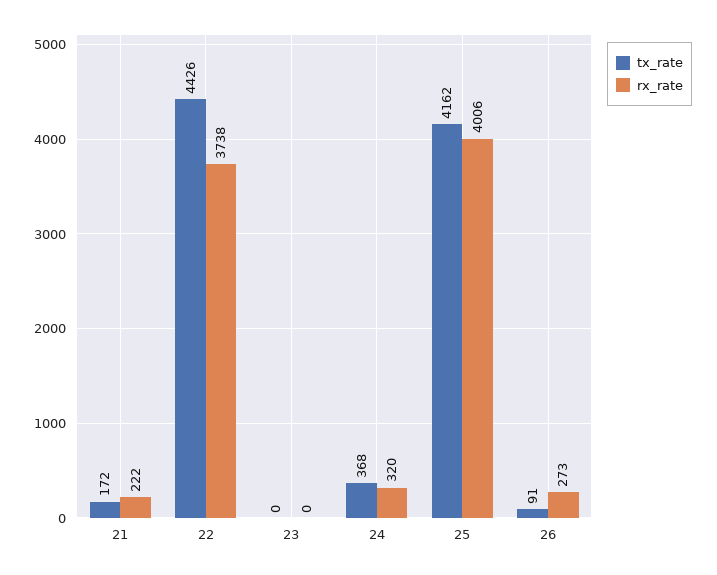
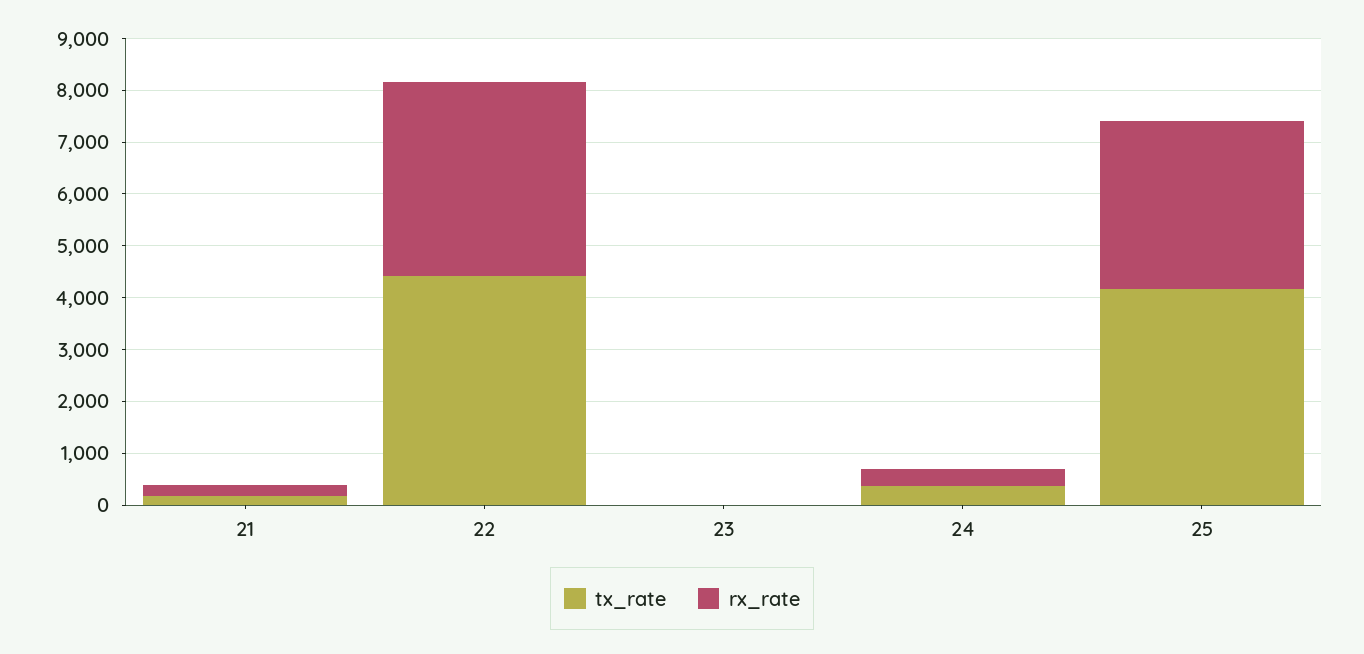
  {
    "tx_rate": {
      "21": 172,
      "22": 4426,
      "23": 0,
      "24": 368,
-     "25": 4162,
+     "25": 4162
-     "26": 91
    },
    "rx_rate": {
      "21": 222,
      "22": 3738,
      "23": 0,
      "24": 320,
-     "25": 4006,
+     "25": 3200
-     "26": 273
    }
  }

